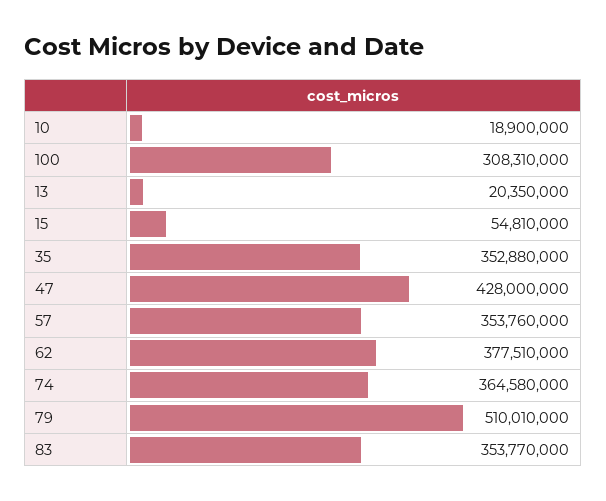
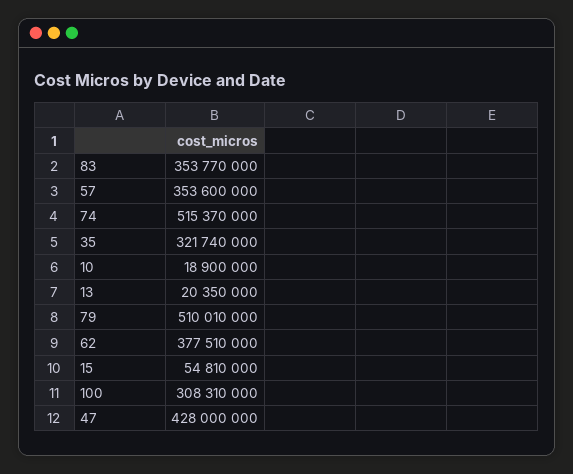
  {
    "10": 18900000,
    "100": 308310000,
    "13": 20350000,
    "15": 54810000,
-   "35": 352880000,
+   "35": 321740000,
    "47": 428000000,
-   "57": 353760000,
+   "57": 353600000,
    "62": 377510000,
-   "74": 364580000,
+   "74": 515370000,
    "79": 510010000,
    "83": 353770000
  }

